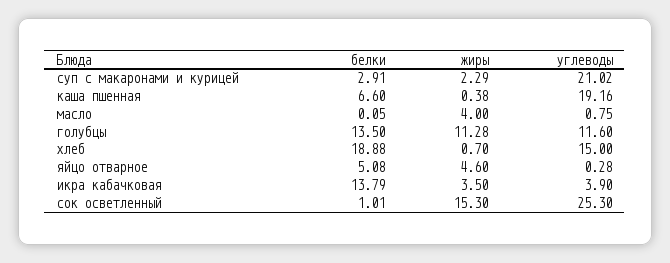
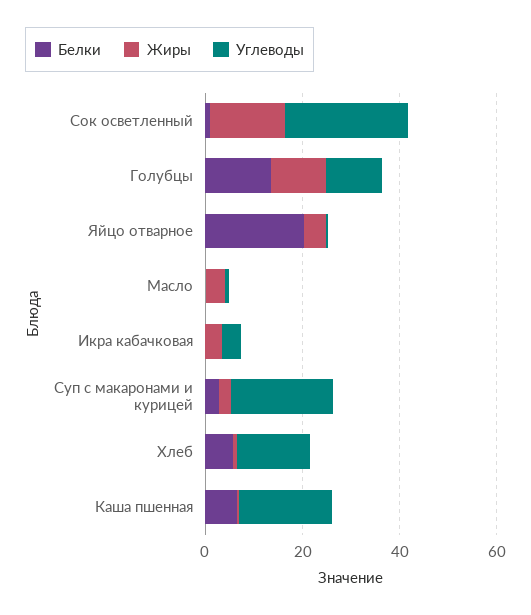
  {
    "белки": {
      "суп с макаронами и курицей": 2.91,
      "каша пшенная": 6.6,
      "масло": 0.05,
      "голубцы": 13.5,
-     "хлеб": 18.88,
+     "хлеб": 5,
-     "яйцо отварное": 5.08,
+     "яйцо отварное": 20,
-     "икра кабачковая": 13.79,
+     "икра кабачковая": 0,
      "сок осветленный": 1.01
    },
    "жиры": {
      "суп с макаронами и курицей": 2.29,
      "каша пшенная": 0.38,
      "масло": 4,
      "голубцы": 11.28,
      "хлеб": 0.7,
      "яйцо отварное": 4.6,
      "икра кабачковая": 3.5,
      "сок осветленный": 15.3
    },
    "углеводы": {
      "суп с макаронами и курицей": 21.02,
      "каша пшенная": 19.16,
      "масло": 0.75,
      "голубцы": 11.6,
      "хлеб": 15,
      "яйцо отварное": 0.28,
      "икра кабачковая": 3.9,
      "сок осветленный": 25.3
    }
  }

